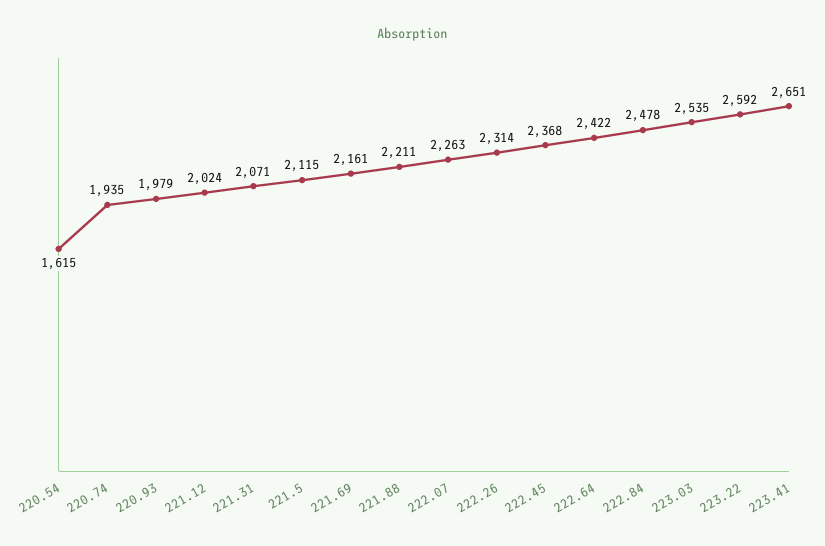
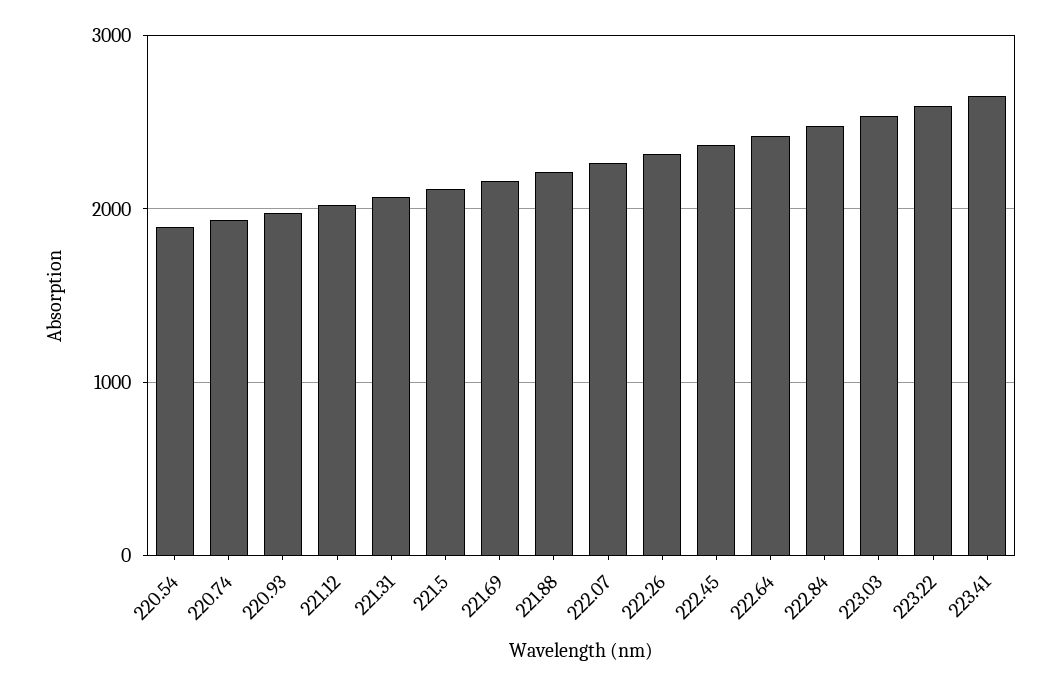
  {
-   "220.54": 1615,
+   "220.54": 1900,
    "220.74": 1935,
    "220.93": 1979,
    "221.12": 2024,
    "221.31": 2071,
    "221.5": 2115,
    "221.69": 2161,
    "221.88": 2211,
    "222.07": 2263,
    "222.26": 2314,
    "222.45": 2368,
    "222.64": 2422,
    "222.84": 2478,
    "223.03": 2535,
    "223.22": 2592,
    "223.41": 2651
  }

